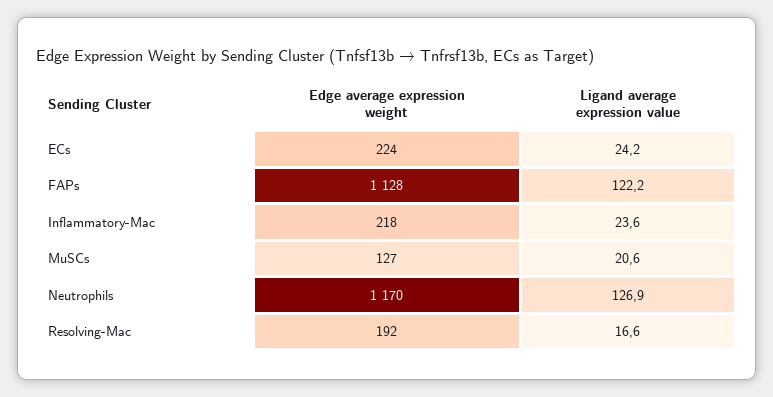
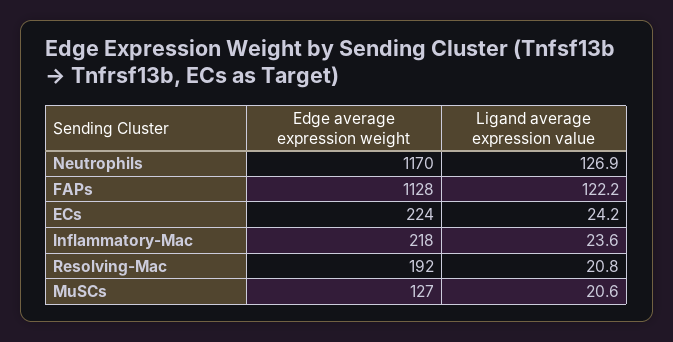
  {
    "Edge average expression weight": {
      "ECs": 224,
      "FAPs": 1128,
      "Inflammatory-Mac": 218,
      "MuSCs": 127,
      "Neutrophils": 1170,
      "Resolving-Mac": 192
    },
    "Ligand average expression value": {
      "ECs": 24.2,
      "FAPs": 122.2,
      "Inflammatory-Mac": 23.6,
      "MuSCs": 20.6,
      "Neutrophils": 126.9,
-     "Resolving-Mac": 16.6
+     "Resolving-Mac": 20.8
    }
  }

